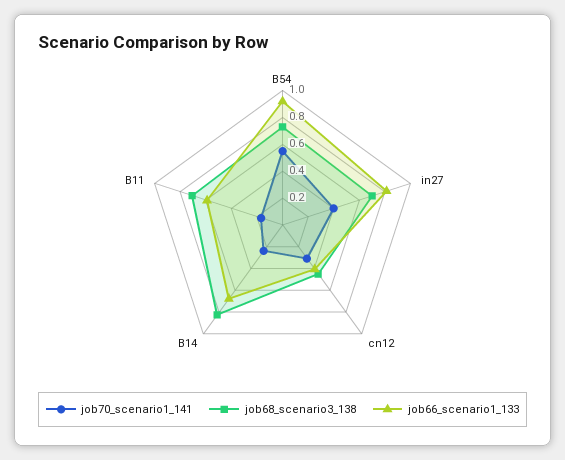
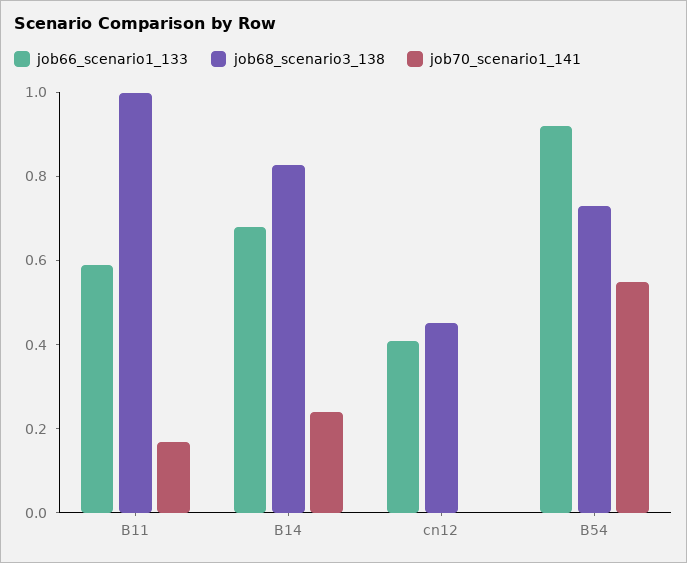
  {
    "job70_scenario1_141": {
      "B54": 0.55,
-     "in27": 0.4,
-     "cn12": 0.3,
+     "cn12": 0,
      "B14": 0.25,
      "B11": 0.15
    },
    "job68_scenario3_138": {
      "B54": 0.75,
-     "in27": 0.7,
      "cn12": 0.45,
      "B14": 0.85,
-     "B11": 0.7
+     "B11": 1
    },
    "job66_scenario1_133": {
      "B54": 0.9,
-     "in27": 0.8,
      "cn12": 0.4,
      "B14": 0.7,
      "B11": 0.6
    }
  }

